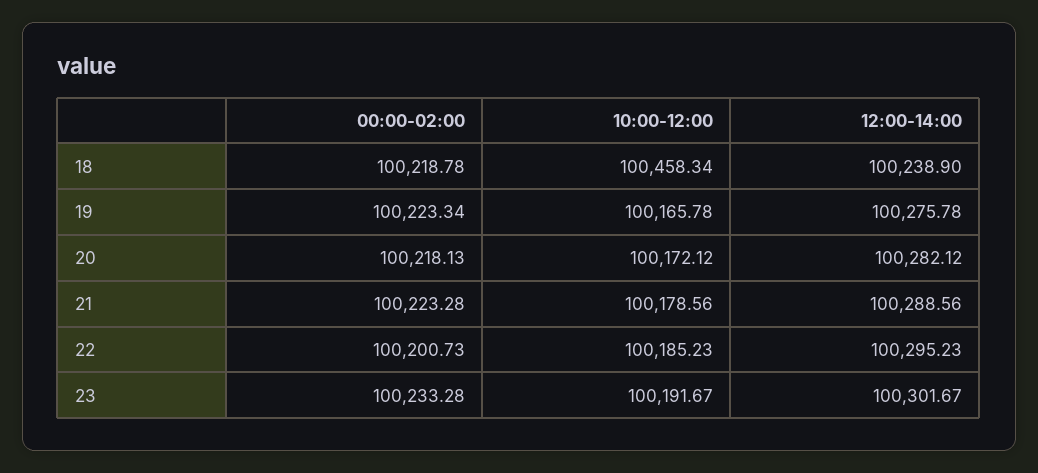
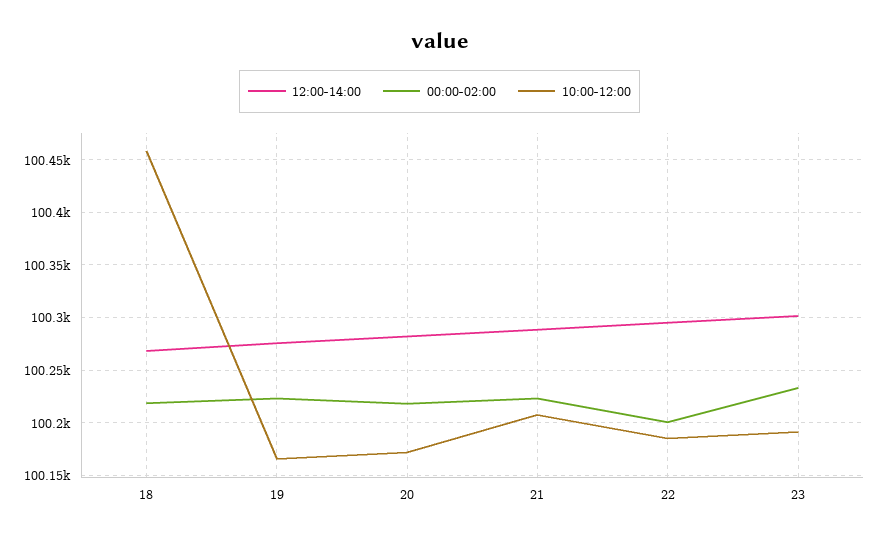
  {
    "00:00-02:00": {
      "18": 100218.78,
      "19": 100223.34,
      "20": 100218.13,
      "21": 100223.28,
      "22": 100200.73,
      "23": 100233.28
    },
    "10:00-12:00": {
      "18": 100458.34,
      "19": 100165.78,
      "20": 100172.12,
-     "21": 100178.56,
+     "21": 100210,
      "22": 100185.23,
      "23": 100191.67
    },
    "12:00-14:00": {
-     "18": 100238.9,
+     "18": 100270,
      "19": 100275.78,
      "20": 100282.12,
      "21": 100288.56,
      "22": 100295.23,
      "23": 100301.67
    }
  }

